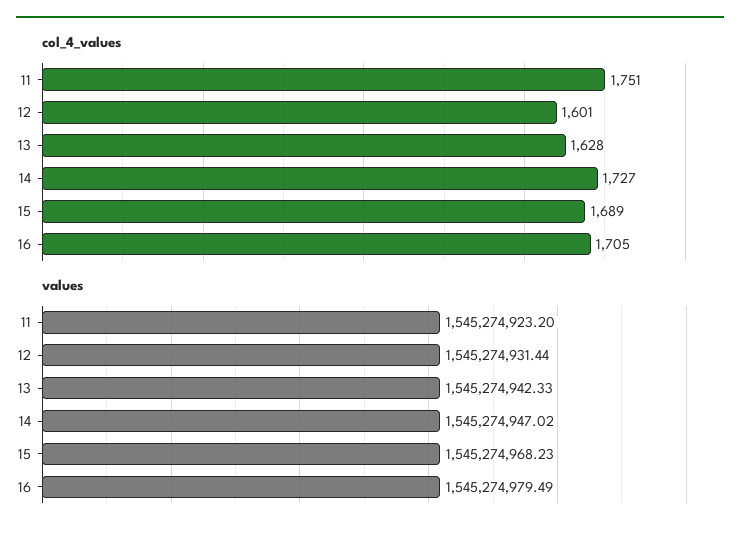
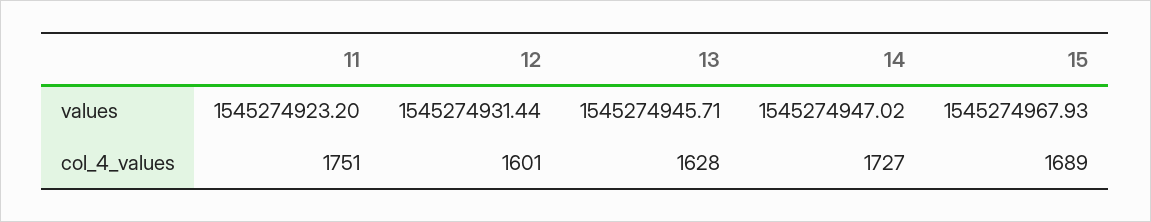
  {
    "col_4_values": {
      "11": 1751,
      "12": 1601,
      "13": 1628,
      "14": 1727,
-     "15": 1689,
+     "15": 1689
-     "16": 1705
    },
    "values": {
      "11": 1545274923.2,
      "12": 1545274931.44,
-     "13": 1545274942.33,
+     "13": 1545274945.71,
      "14": 1545274947.02,
-     "15": 1545274968.23,
+     "15": 1545274967.93
-     "16": 1545274979.49
    }
  }

